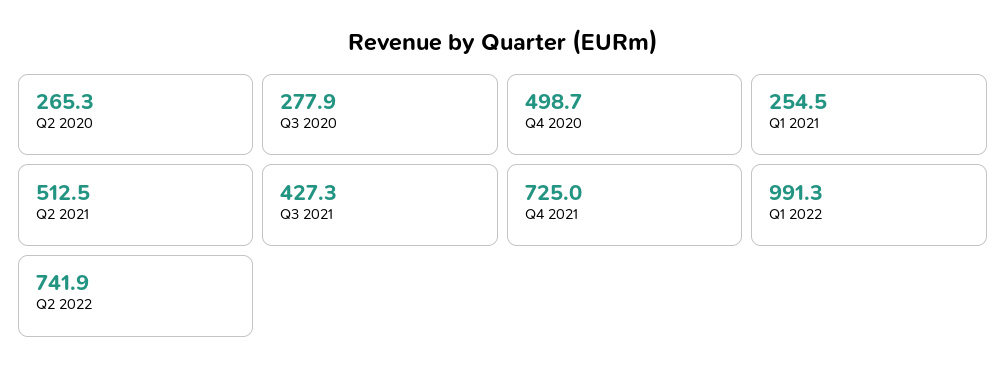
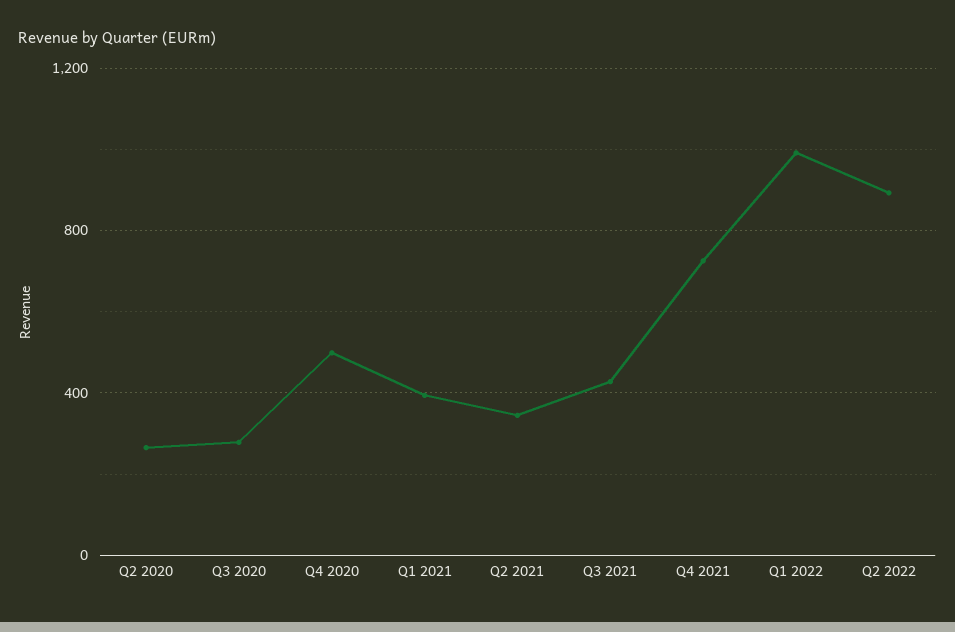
  {
    "Q2 2020": 265.3,
    "Q3 2020": 277.9,
    "Q4 2020": 498.7,
-   "Q1 2021": 254.5,
+   "Q1 2021": 400,
-   "Q2 2021": 512.5,
+   "Q2 2021": 350,
    "Q3 2021": 427.3,
    "Q4 2021": 725,
    "Q1 2022": 991.3,
-   "Q2 2022": 741.9
+   "Q2 2022": 900
  }

